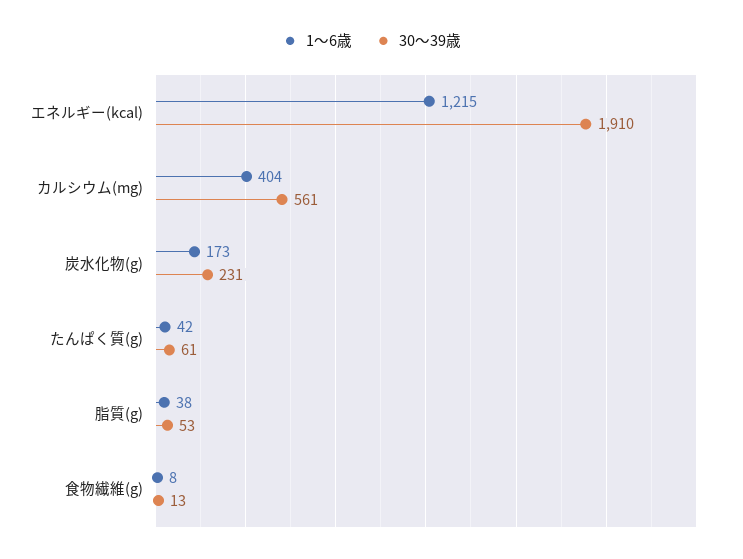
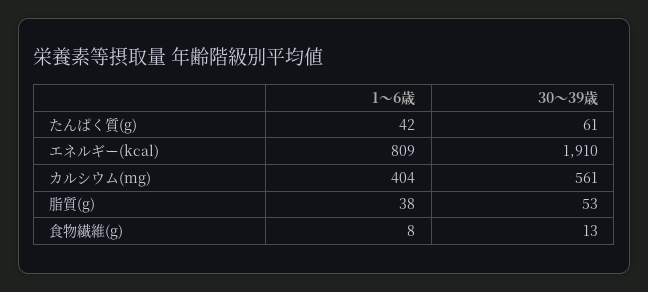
  {
    "1〜6歳": {
-     "エネルギー(kcal)": 1215,
+     "エネルギー(kcal)": 809,
      "カルシウム(mg)": 404,
-     "炭水化物(g)": 173,
      "たんぱく質(g)": 42,
      "脂質(g)": 38,
      "食物繊維(g)": 8
    },
    "30〜39歳": {
      "エネルギー(kcal)": 1910,
      "カルシウム(mg)": 561,
-     "炭水化物(g)": 231,
      "たんぱく質(g)": 61,
      "脂質(g)": 53,
      "食物繊維(g)": 13
    }
  }

